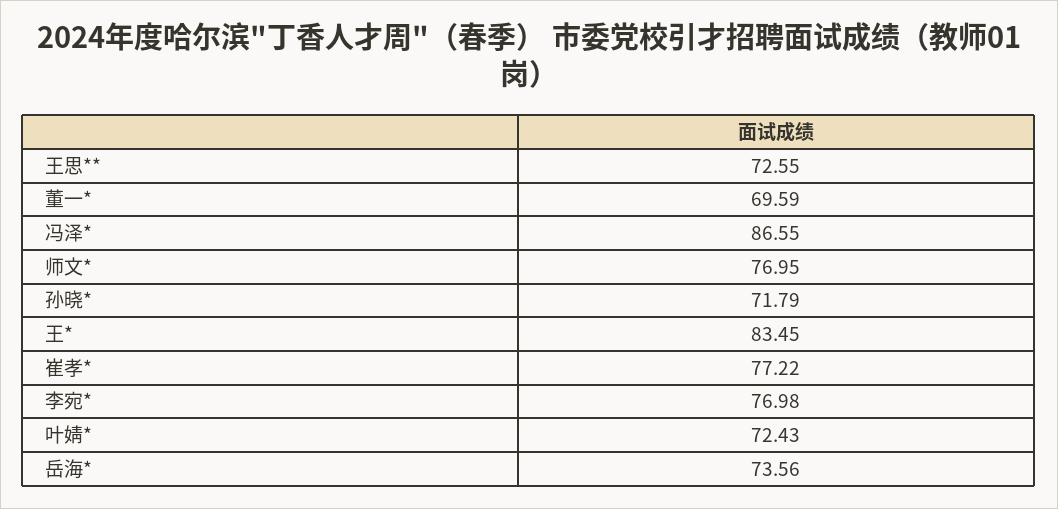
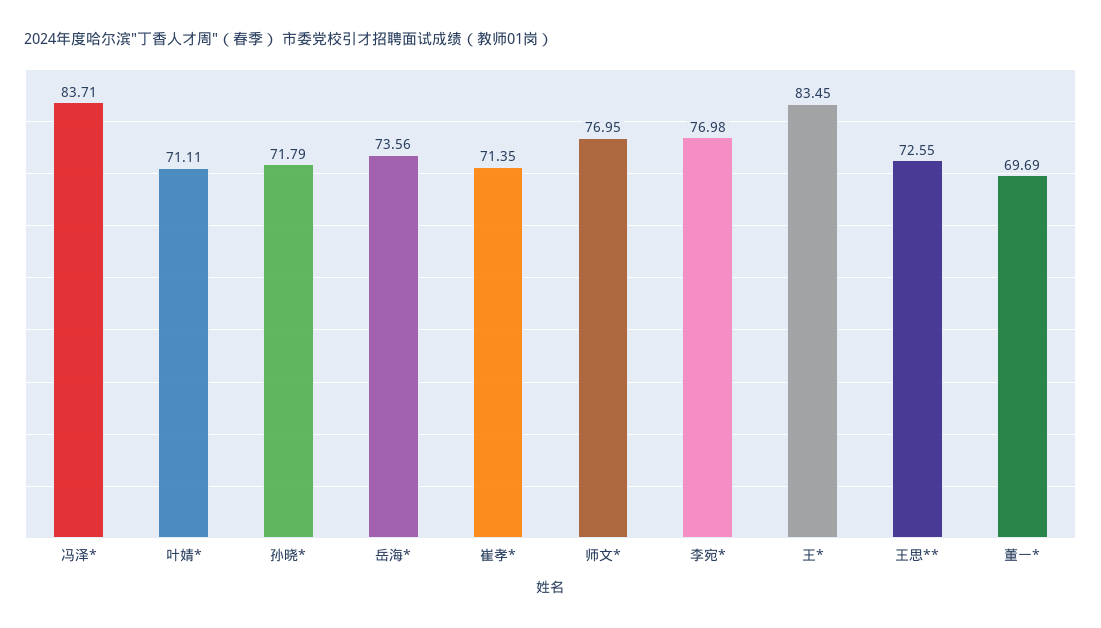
  {
    "王思**": 72.55,
-   "董一*": 69.59,
+   "董一*": 69.69,
-   "冯泽*": 86.55,
+   "冯泽*": 83.71,
    "师文*": 76.95,
    "孙晓*": 71.79,
    "王*": 83.45,
-   "崔孝*": 77.22,
+   "崔孝*": 71.35,
    "李宛*": 76.98,
-   "叶婧*": 72.43,
+   "叶婧*": 71.11,
    "岳海*": 73.56
  }

